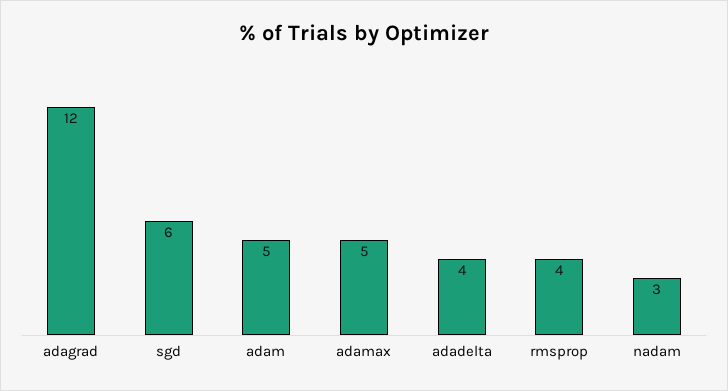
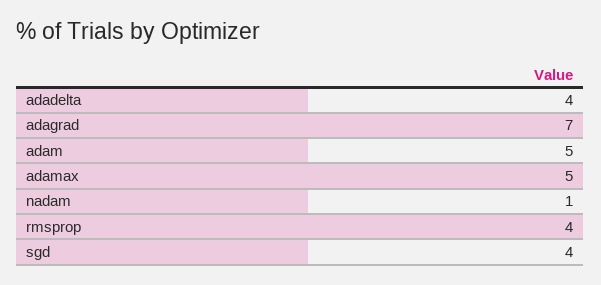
  {
-   "adagrad": 12,
+   "adagrad": 7,
-   "sgd": 6,
+   "sgd": 4,
    "adam": 5,
    "adamax": 5,
    "adadelta": 4,
    "rmsprop": 4,
-   "nadam": 3
+   "nadam": 1
  }

